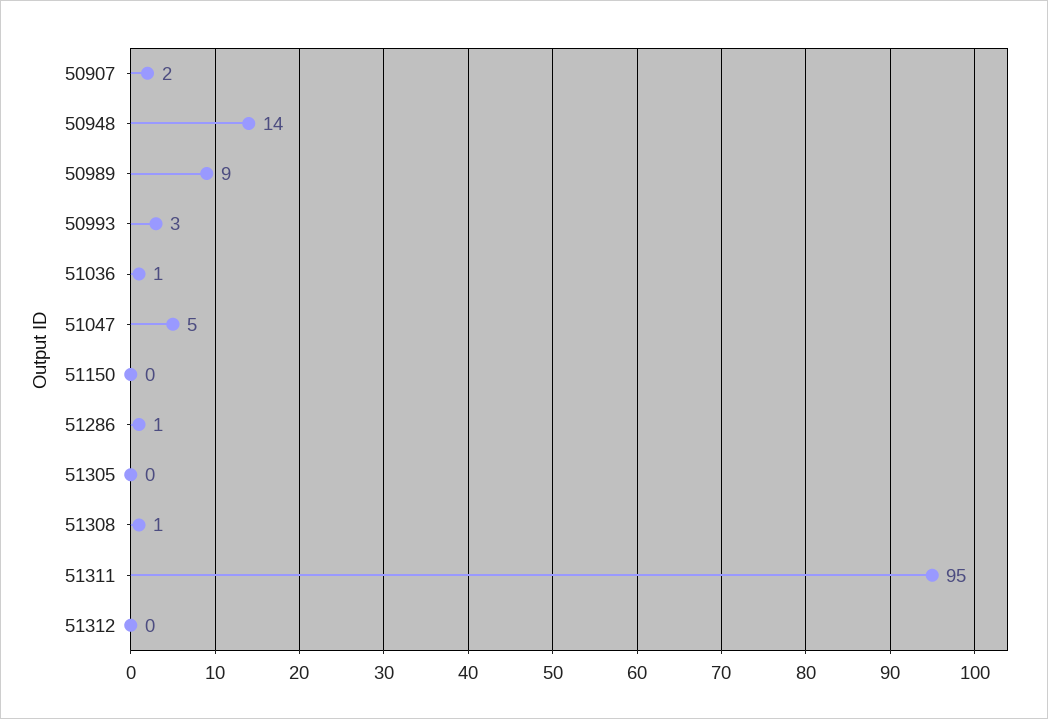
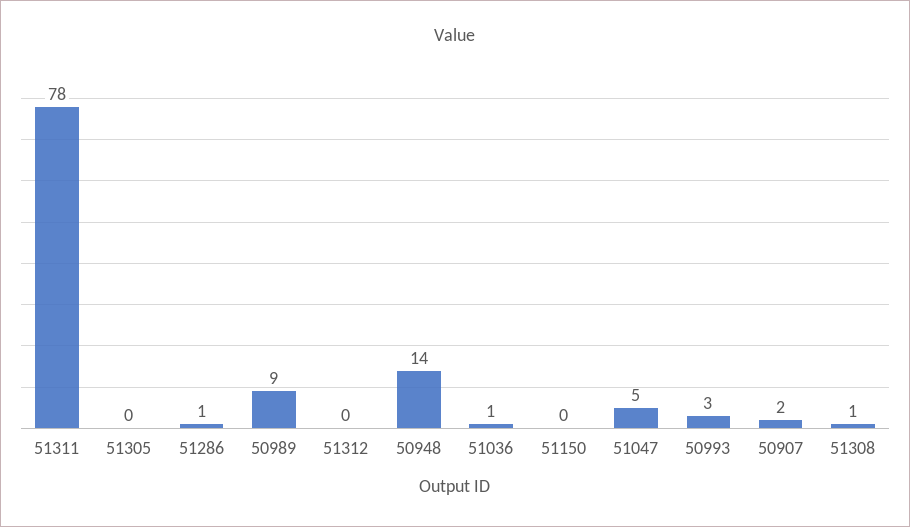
  {
    "50907": 2,
    "50948": 14,
    "50989": 9,
    "50993": 3,
    "51036": 1,
    "51047": 5,
    "51150": 0,
    "51286": 1,
    "51305": 0,
    "51308": 1,
-   "51311": 95,
+   "51311": 78,
    "51312": 0
  }

